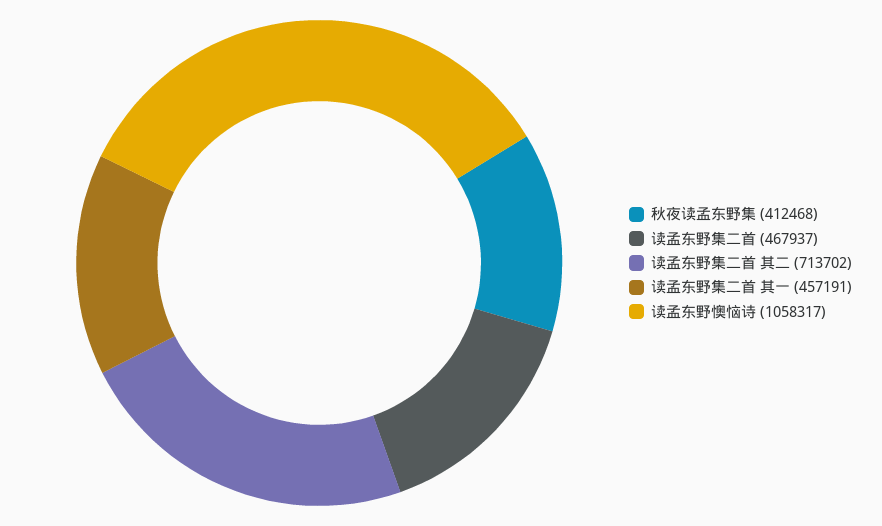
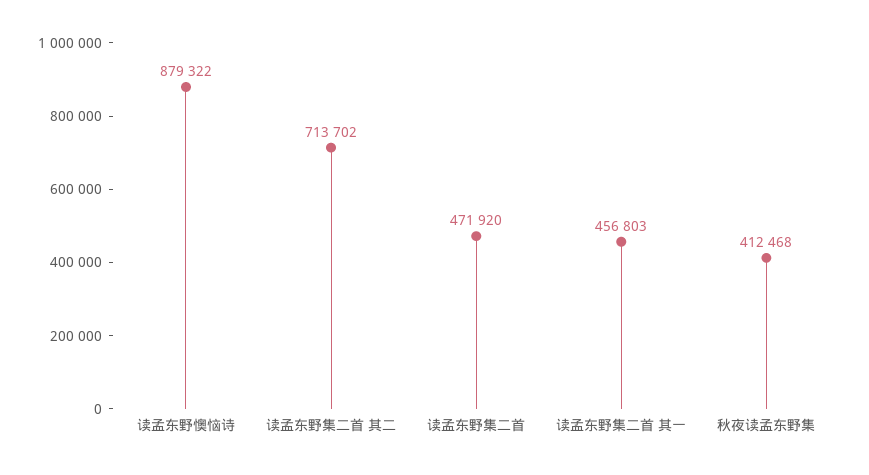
  {
    "秋夜读孟东野集": 412468,
-   "读孟东野集二首": 467937,
+   "读孟东野集二首": 471920,
    "读孟东野集二首 其二": 713702,
-   "读孟东野集二首 其一": 457191,
+   "读孟东野集二首 其一": 456803,
-   "读孟东野懊恼诗": 1058317
+   "读孟东野懊恼诗": 879322
  }

